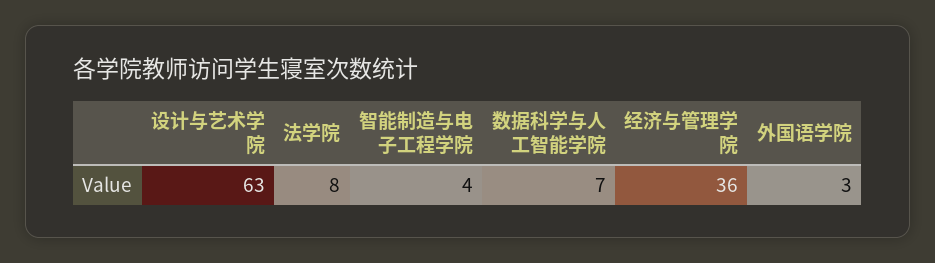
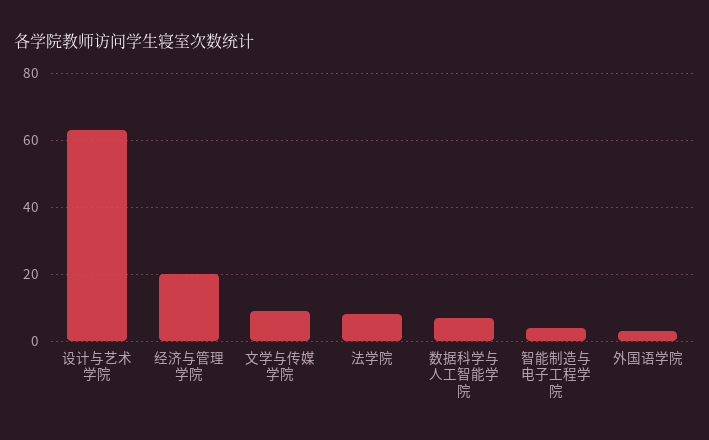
  {
    "设计与艺术学院": 63,
    "法学院": 8,
    "智能制造与电子工程学院": 4,
    "数据科学与人工智能学院": 7,
-   "经济与管理学院": 36,
+   "经济与管理学院": 20,
-   "外国语学院": 3
+   "外国语学院": 3,
+   "文学与传媒学院": 10
  }

